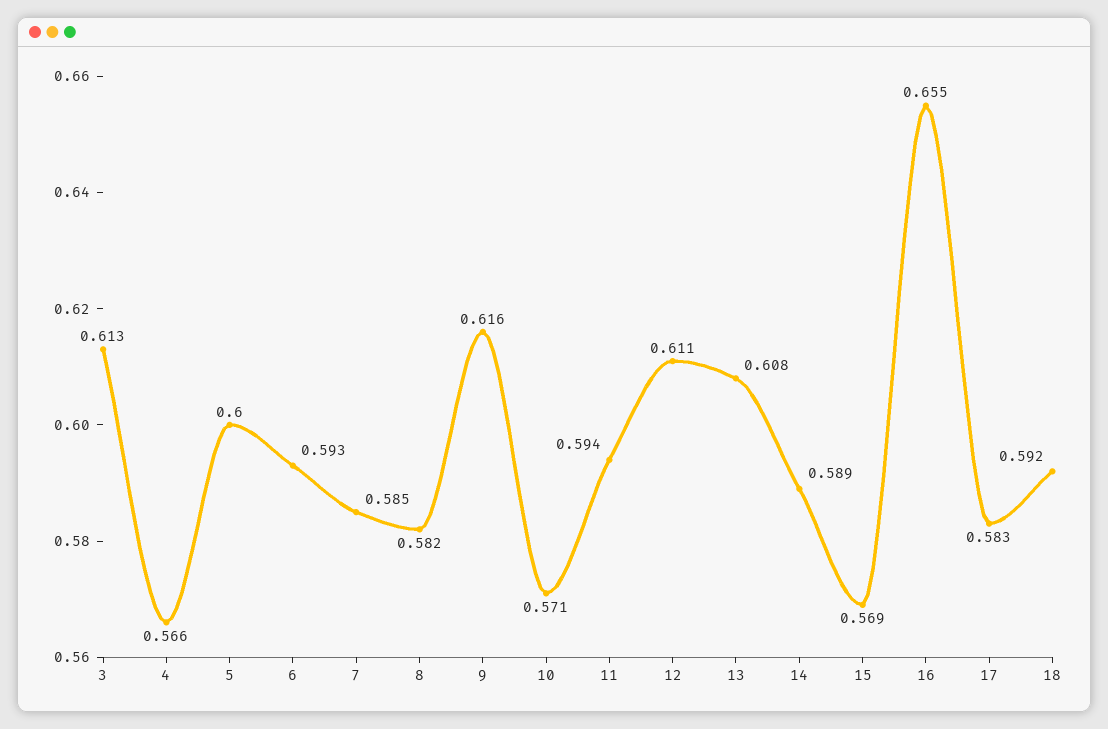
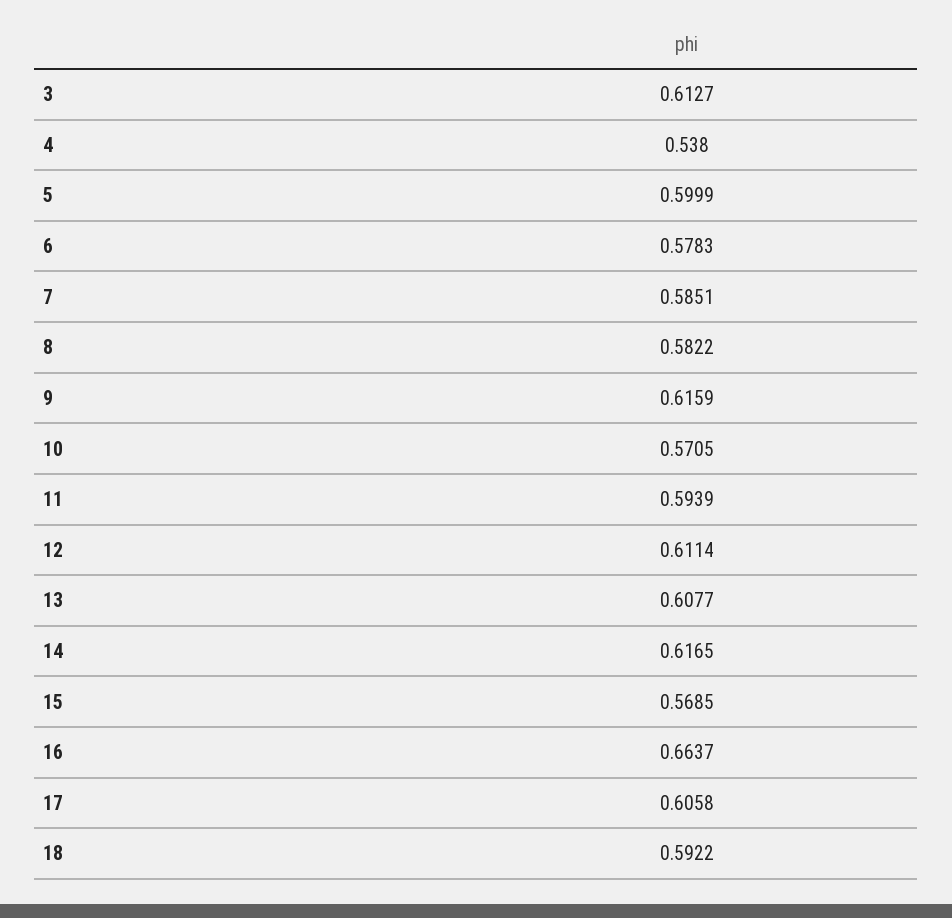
  {
    "3": 0.6127,
-   "4": 0.566,
+   "4": 0.538,
    "5": 0.5999,
-   "6": 0.593,
+   "6": 0.5783,
    "7": 0.5851,
    "8": 0.5822,
    "9": 0.6159,
    "10": 0.5705,
    "11": 0.5939,
    "12": 0.6114,
    "13": 0.6077,
-   "14": 0.589,
+   "14": 0.6165,
    "15": 0.5685,
-   "16": 0.655,
+   "16": 0.6637,
-   "17": 0.583,
+   "17": 0.6058,
    "18": 0.5922
  }

